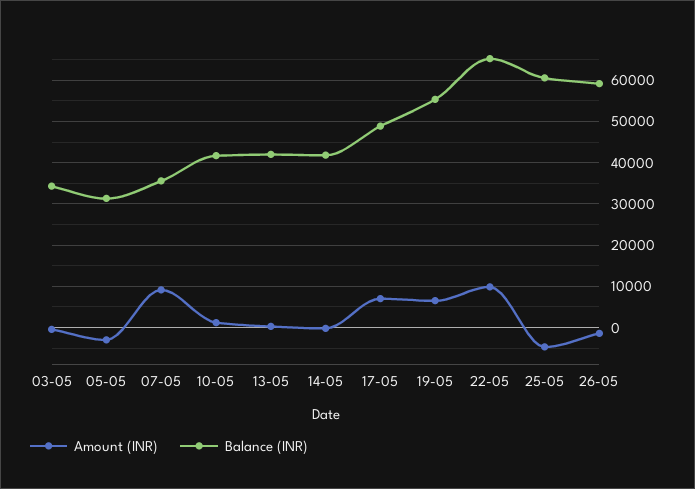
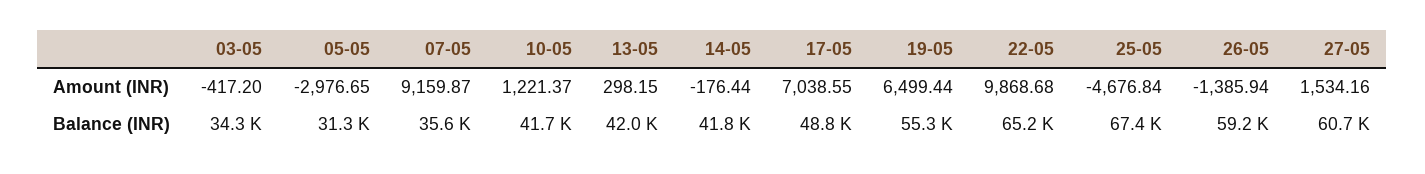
  {
    "Amount (INR)": {
      "03-05": -417.2,
      "05-05": -2976.65,
      "07-05": 9159.87,
      "10-05": 1221.37,
      "13-05": 298.15,
      "14-05": -176.44,
      "17-05": 7038.55,
      "19-05": 6499.44,
      "22-05": 9868.68,
      "25-05": -4676.84,
-     "26-05": -1385.94
+     "26-05": -1385.94,
+     "27-05": 1534.16
    },
    "Balance (INR)": {
      "03-05": 34300,
      "05-05": 31300,
      "07-05": 35600,
      "10-05": 41700,
      "13-05": 42000,
      "14-05": 41800,
      "17-05": 48800,
      "19-05": 55300,
      "22-05": 65200,
-     "25-05": 60000,
+     "25-05": 67400,
-     "26-05": 59200
+     "26-05": 59200,
+     "27-05": 60700
    }
  }

